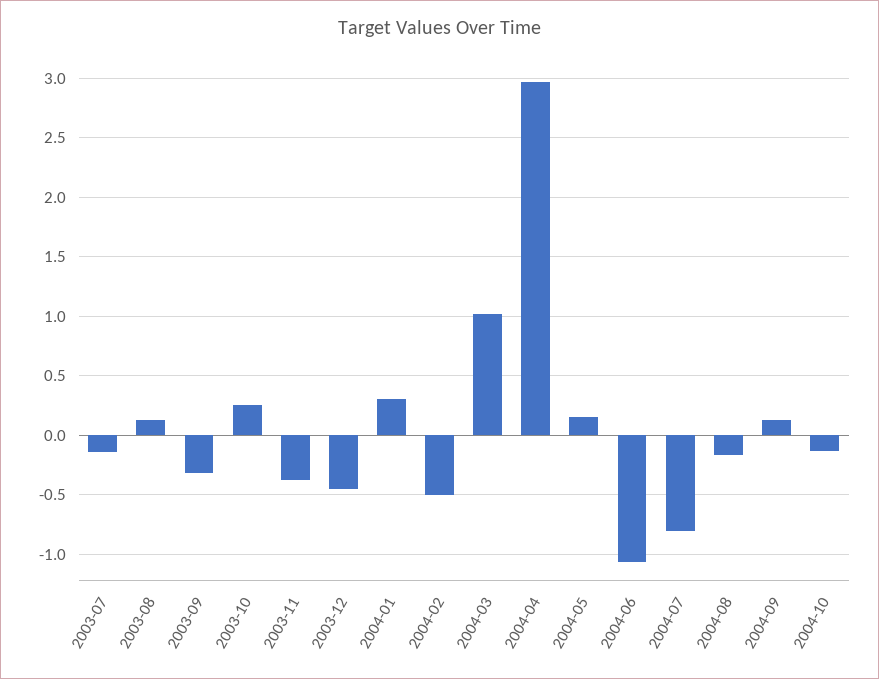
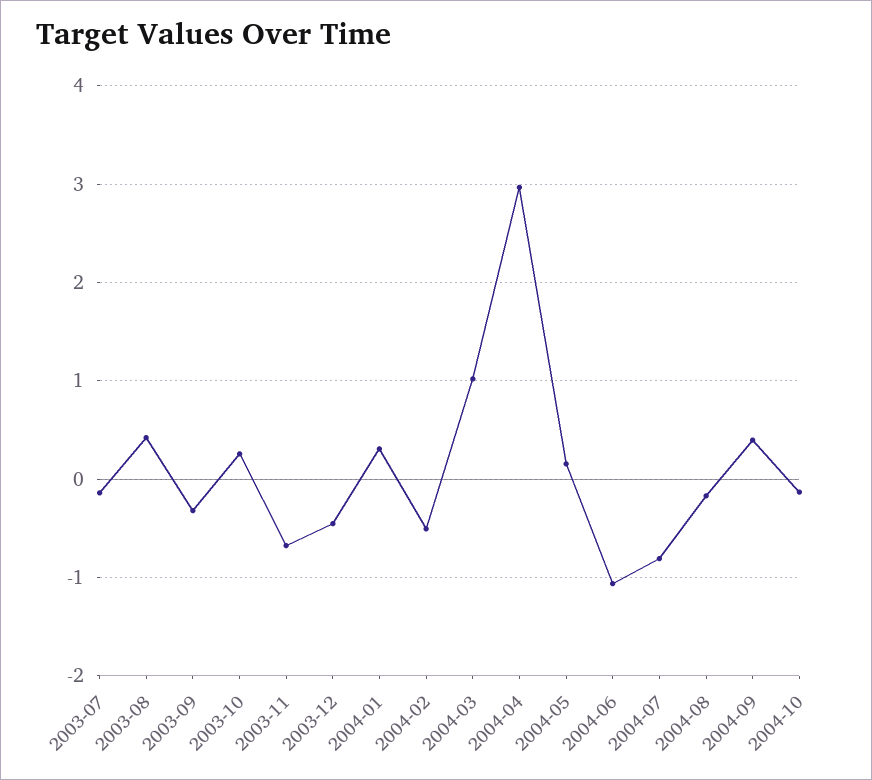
  {
    "2003-07": -0.1,
-   "2003-08": 0.1,
+   "2003-08": 0.4,
    "2003-09": -0.3,
    "2003-10": 0.3,
-   "2003-11": -0.4,
+   "2003-11": -0.7,
    "2003-12": -0.5,
    "2004-01": 0.3,
    "2004-02": -0.5,
    "2004-03": 1,
    "2004-04": 3,
    "2004-05": 0.2,
    "2004-06": -1.1,
    "2004-07": -0.8,
    "2004-08": -0.2,
-   "2004-09": 0.1,
+   "2004-09": 0.4,
    "2004-10": -0.1
  }

